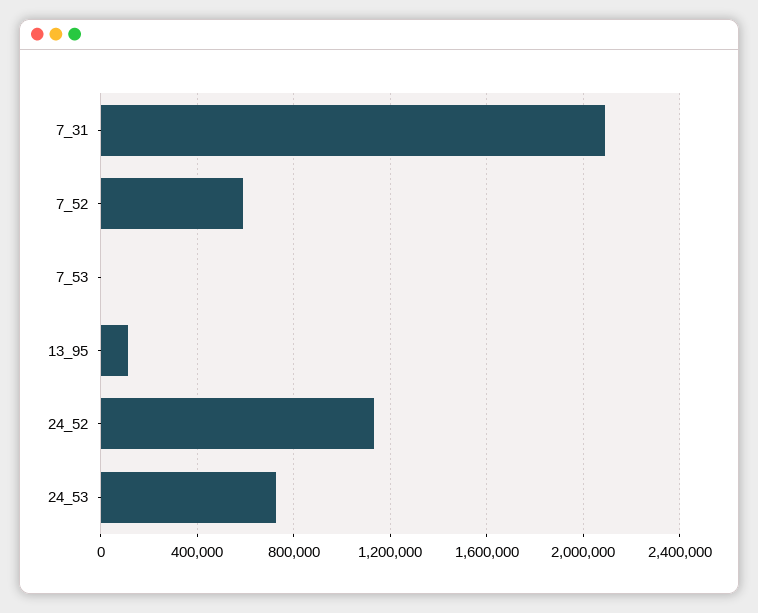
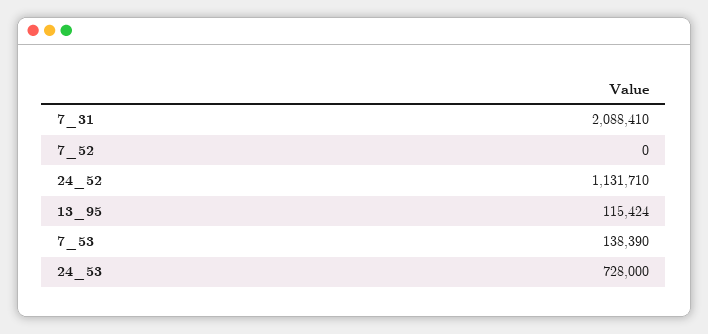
  {
    "7_31": 2088410,
-   "7_52": 600000,
+   "7_52": 0,
-   "7_53": 0,
+   "7_53": 138390,
    "13_95": 115424,
    "24_52": 1131710,
    "24_53": 728000
  }

